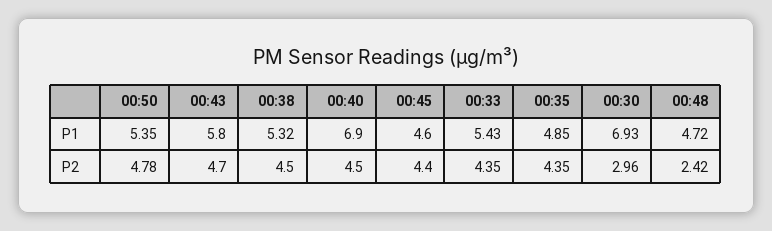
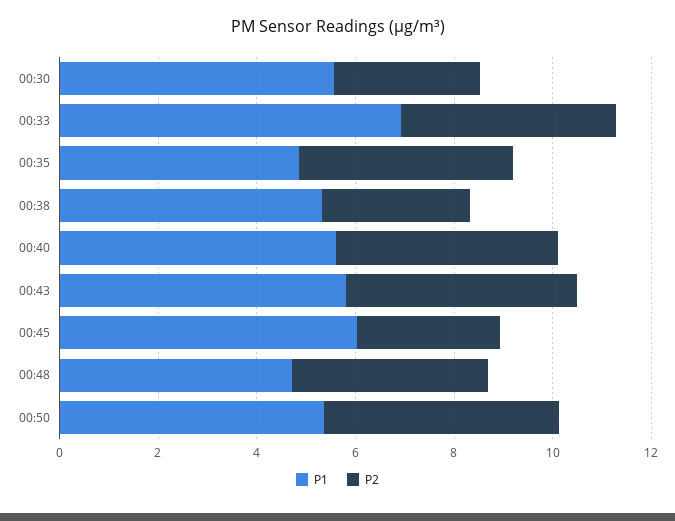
  {
    "P1": {
      "00:50": 5.35,
      "00:43": 5.8,
      "00:38": 5.32,
-     "00:40": 6.9,
+     "00:40": 5.5,
-     "00:45": 4.6,
+     "00:45": 6,
-     "00:33": 5.43,
+     "00:33": 7,
      "00:35": 4.85,
-     "00:30": 6.93,
+     "00:30": 5.5,
      "00:48": 4.72
    },
    "P2": {
      "00:50": 4.78,
      "00:43": 4.7,
-     "00:38": 4.5,
+     "00:38": 3,
      "00:40": 4.5,
-     "00:45": 4.4,
+     "00:45": 3,
      "00:33": 4.35,
      "00:35": 4.35,
      "00:30": 2.96,
-     "00:48": 2.42
+     "00:48": 4
    }
  }

